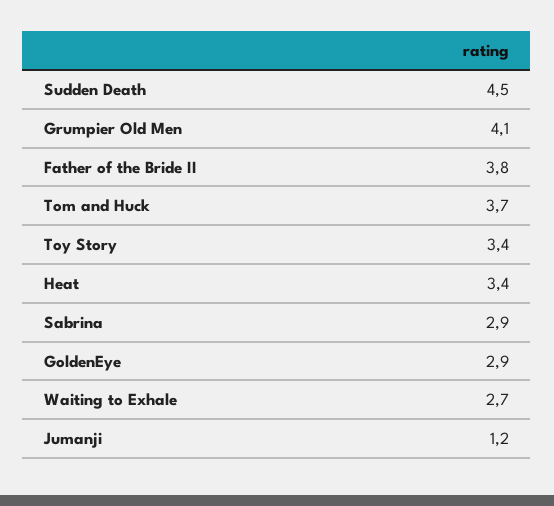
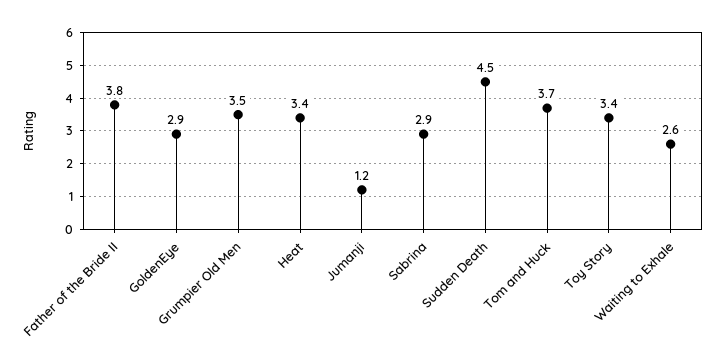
  {
    "Sudden Death": 4.5,
-   "Grumpier Old Men": 4.1,
+   "Grumpier Old Men": 3.5,
    "Father of the Bride II": 3.8,
    "Tom and Huck": 3.7,
    "Toy Story": 3.4,
    "Heat": 3.4,
    "Sabrina": 2.9,
    "GoldenEye": 2.9,
-   "Waiting to Exhale": 2.7,
+   "Waiting to Exhale": 2.6,
    "Jumanji": 1.2
  }

